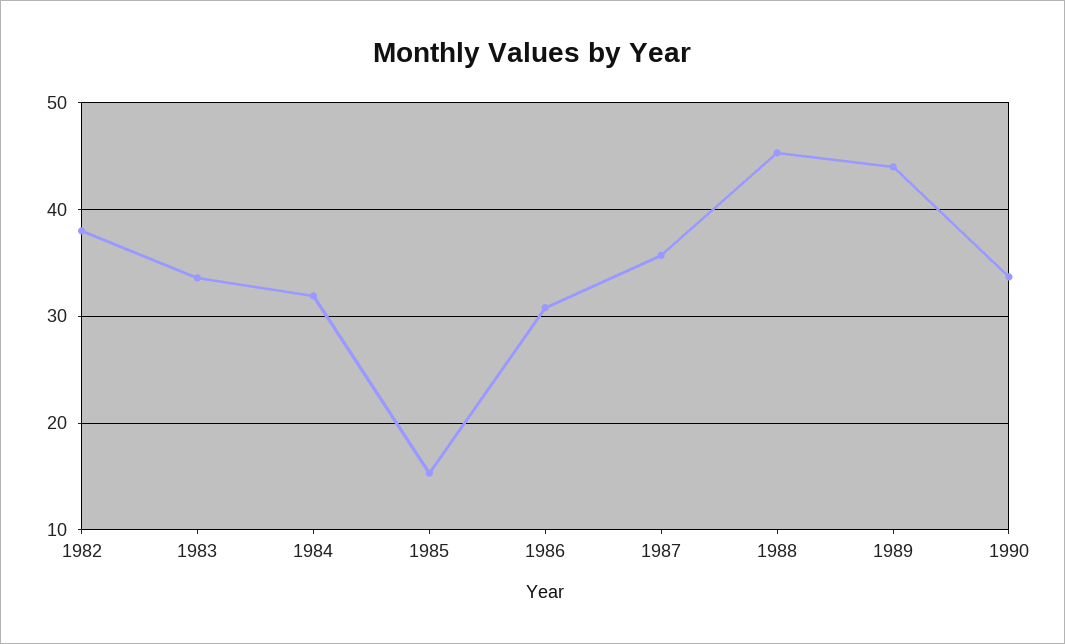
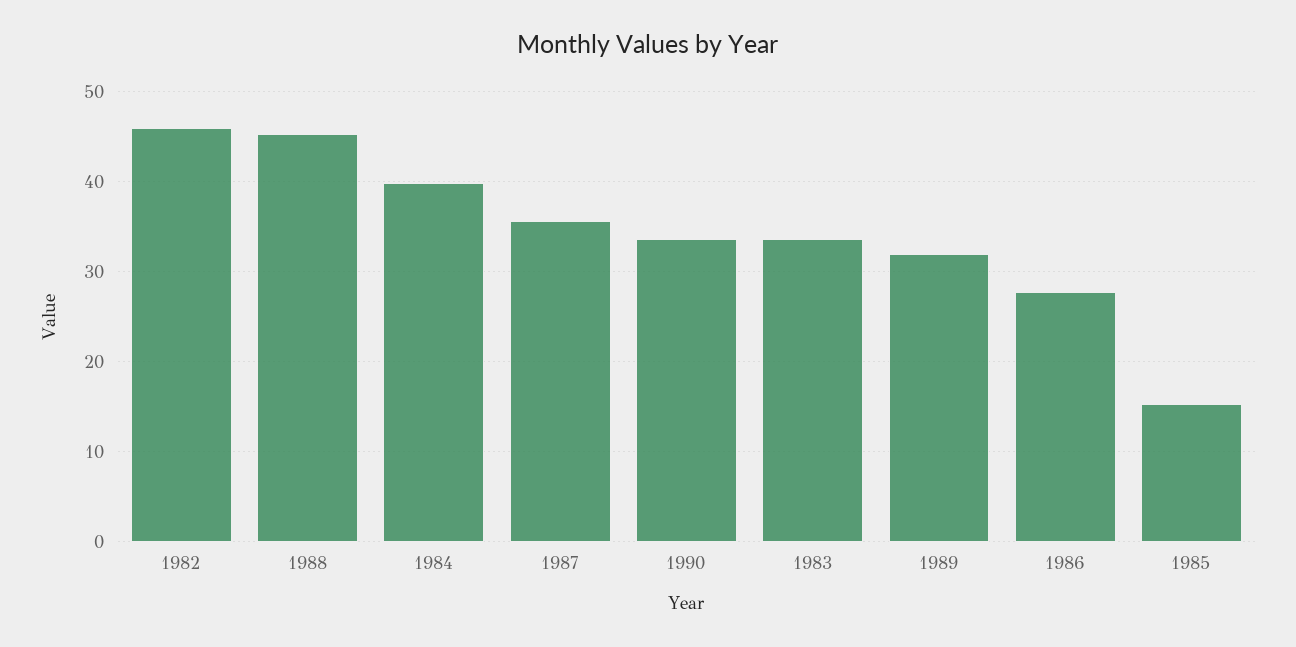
  {
-   "1982": 38,
+   "1982": 46,
    "1983": 34,
-   "1984": 32,
+   "1984": 40,
    "1985": 15,
-   "1986": 31,
+   "1986": 28,
    "1987": 36,
    "1988": 45,
-   "1989": 44,
+   "1989": 32,
    "1990": 34
  }

